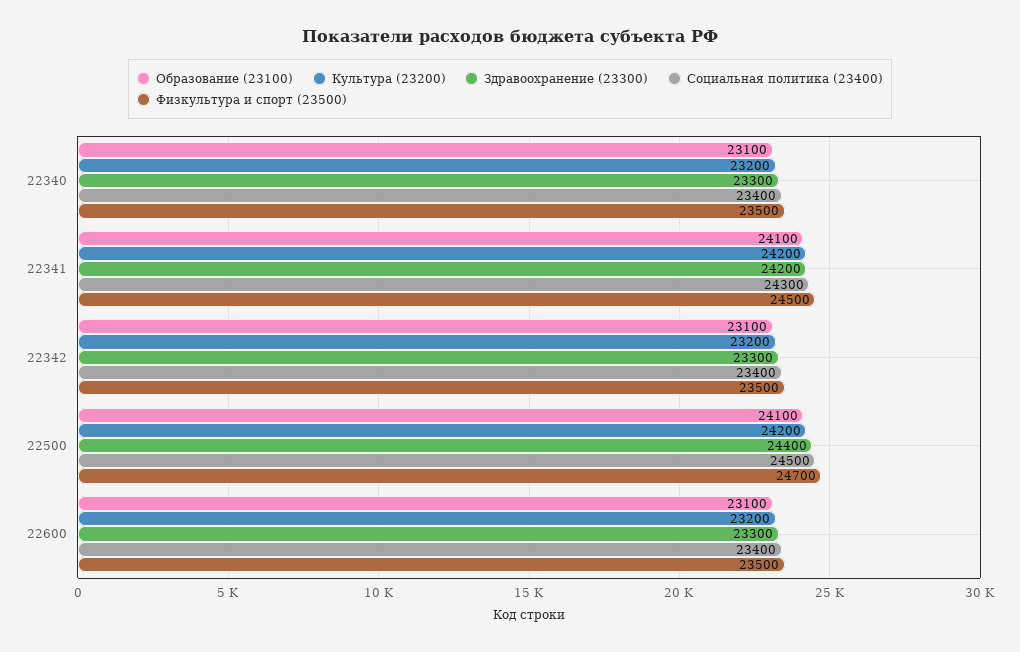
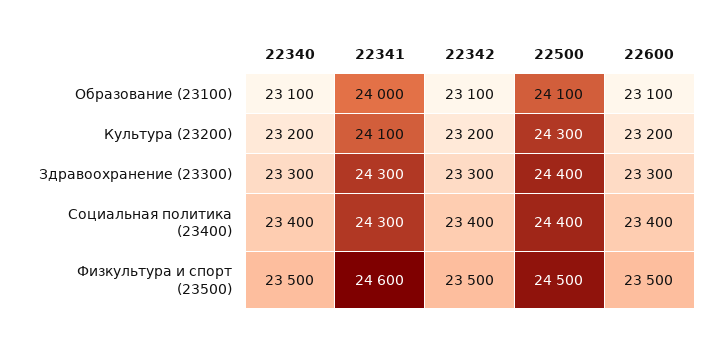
  {
    "Образование (23100)": {
      "22340": 23100,
-     "22341": 24100,
+     "22341": 24000,
      "22342": 23100,
      "22500": 24100,
      "22600": 23100
    },
    "Культура (23200)": {
      "22340": 23200,
-     "22341": 24200,
+     "22341": 24100,
      "22342": 23200,
-     "22500": 24200,
+     "22500": 24300,
      "22600": 23200
    },
    "Здравоохранение (23300)": {
      "22340": 23300,
-     "22341": 24200,
+     "22341": 24300,
      "22342": 23300,
      "22500": 24400,
      "22600": 23300
    },
    "Социальная политика (23400)": {
      "22340": 23400,
      "22341": 24300,
      "22342": 23400,
-     "22500": 24500,
+     "22500": 24400,
      "22600": 23400
    },
    "Физкультура и спорт (23500)": {
      "22340": 23500,
-     "22341": 24500,
+     "22341": 24600,
      "22342": 23500,
-     "22500": 24700,
+     "22500": 24500,
      "22600": 23500
    }
  }

